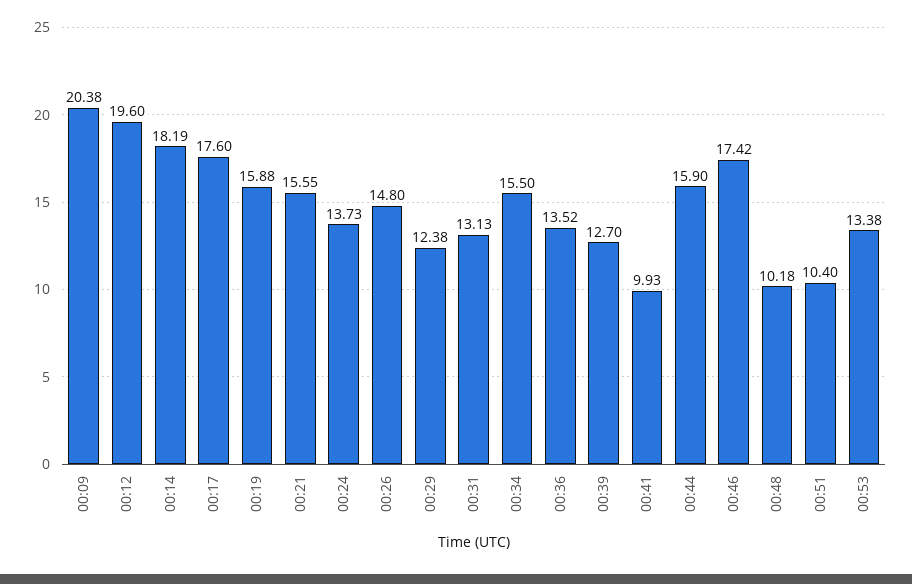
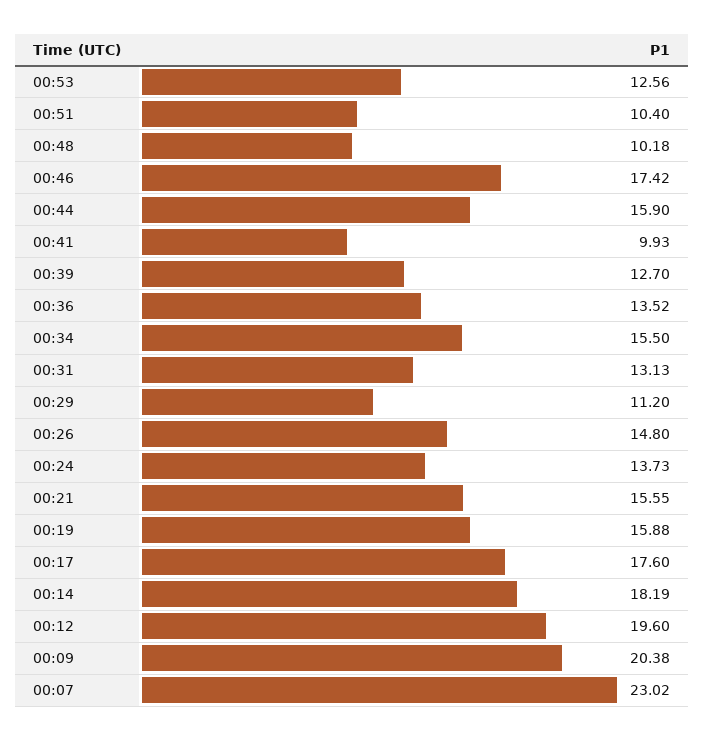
  {
    "00:09": 20.38,
    "00:12": 19.6,
    "00:14": 18.19,
    "00:17": 17.6,
    "00:19": 15.88,
    "00:21": 15.55,
    "00:24": 13.73,
    "00:26": 14.8,
-   "00:29": 12.38,
+   "00:29": 11.2,
    "00:31": 13.13,
    "00:34": 15.5,
    "00:36": 13.52,
    "00:39": 12.7,
    "00:41": 9.93,
    "00:44": 15.9,
    "00:46": 17.42,
    "00:48": 10.18,
    "00:51": 10.4,
-   "00:53": 13.38
+   "00:53": 12.56,
+   "00:07": 23.02
  }

